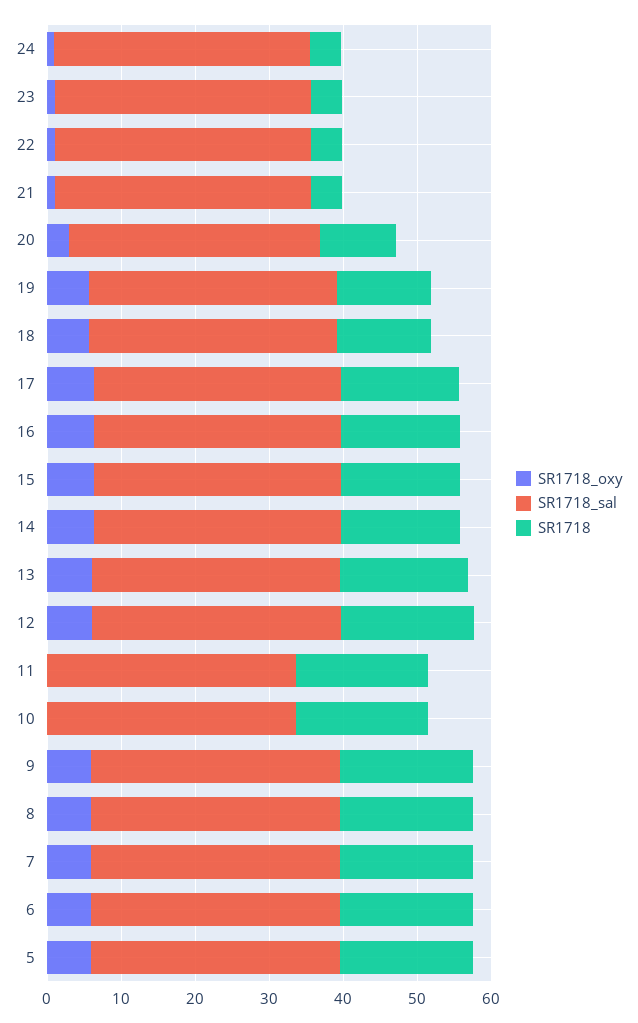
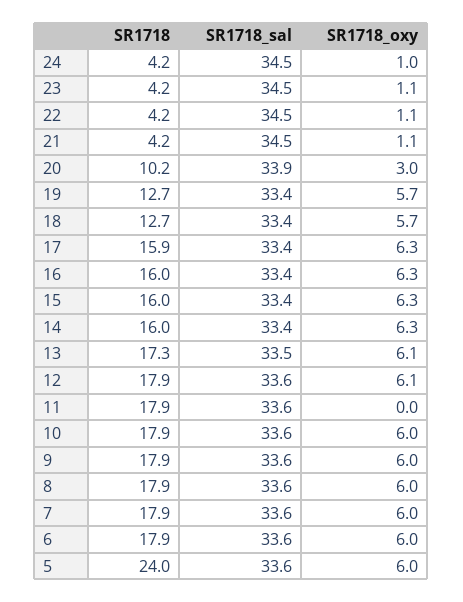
  {
    "SR1718_oxy": {
      "24": 1,
      "23": 1.1,
      "22": 1.1,
      "21": 1.1,
      "20": 3,
      "19": 5.7,
      "18": 5.7,
      "17": 6.3,
      "16": 6.3,
      "15": 6.3,
      "14": 6.3,
      "13": 6.1,
      "12": 6.1,
      "11": 0,
-     "10": 0,
+     "10": 6,
      "9": 6,
      "8": 6,
      "7": 6,
      "6": 6,
      "5": 6
    },
    "SR1718_sal": {
      "24": 34.5,
      "23": 34.5,
      "22": 34.5,
      "21": 34.5,
      "20": 33.9,
      "19": 33.4,
      "18": 33.4,
      "17": 33.4,
      "16": 33.4,
      "15": 33.4,
      "14": 33.4,
      "13": 33.5,
      "12": 33.6,
      "11": 33.6,
      "10": 33.6,
      "9": 33.6,
      "8": 33.6,
      "7": 33.6,
      "6": 33.6,
      "5": 33.6
    },
    "SR1718": {
      "24": 4.2,
      "23": 4.2,
      "22": 4.2,
      "21": 4.2,
      "20": 10.2,
      "19": 12.7,
      "18": 12.7,
      "17": 15.9,
      "16": 16,
      "15": 16,
      "14": 16,
      "13": 17.3,
      "12": 17.9,
      "11": 17.9,
      "10": 17.9,
      "9": 17.9,
      "8": 17.9,
      "7": 17.9,
      "6": 17.9,
-     "5": 18
+     "5": 24
    }
  }

